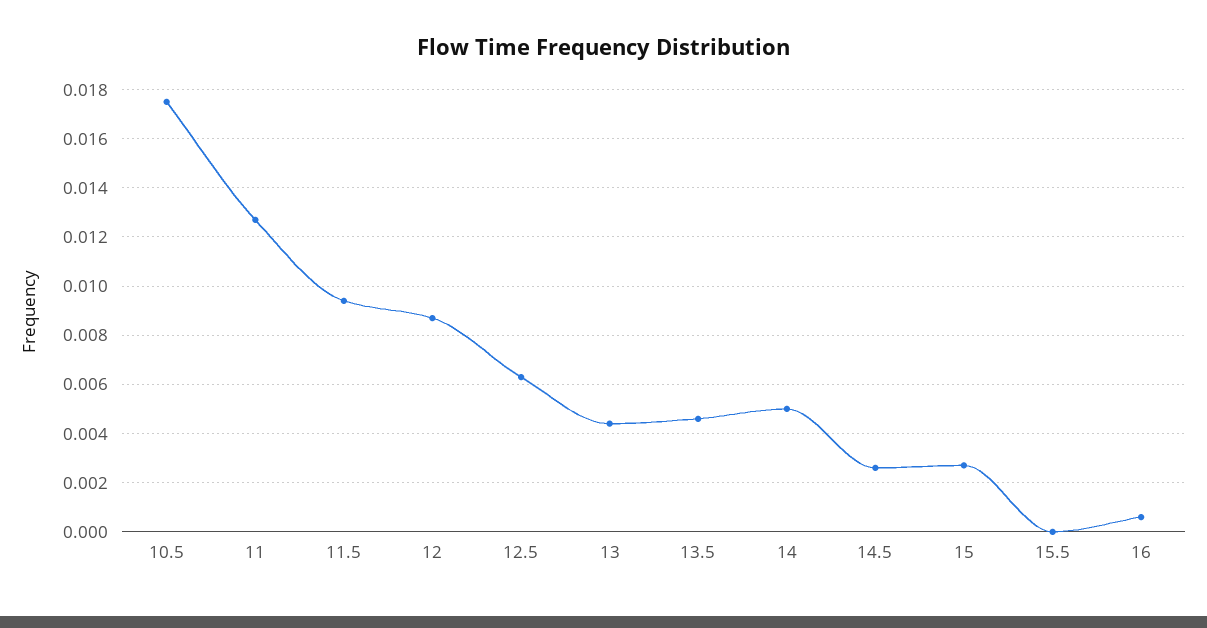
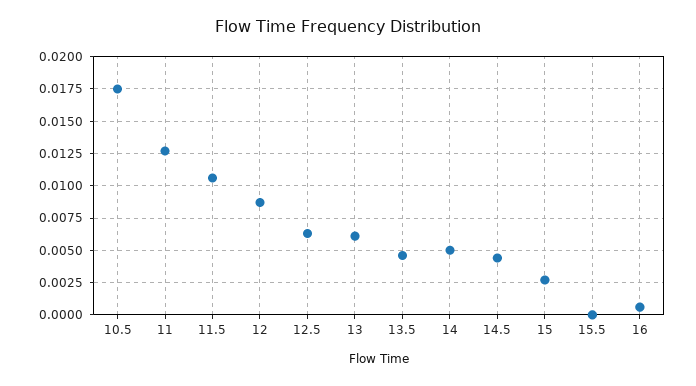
  {
    "10.5": 0.0175,
    "11": 0.0125,
-   "11.5": 0.0095,
+   "11.5": 0.0105,
    "12": 0.0085,
    "12.5": 0.0065,
-   "13": 0.0045,
+   "13": 0.006,
    "13.5": 0.0045,
    "14": 0.005,
-   "14.5": 0.0025,
+   "14.5": 0.0045,
    "15": 0.0025,
    "15.5": 0,
    "16": 0.0005
  }

